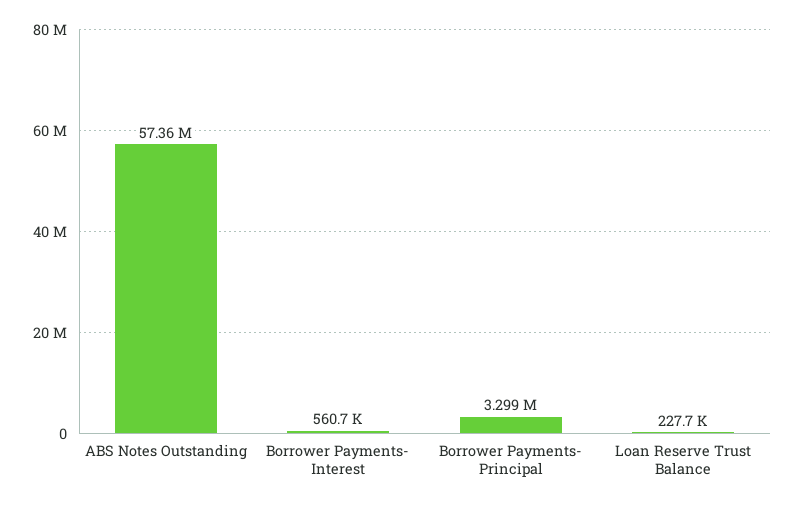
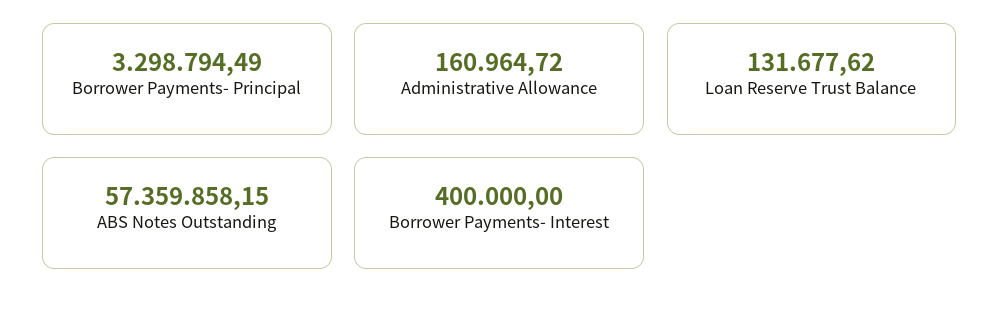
  {
    "ABS Notes Outstanding": 57359858.15,
-   "Borrower Payments- Interest": 560700,
+   "Borrower Payments- Interest": 400000,
    "Borrower Payments- Principal": 3298794.49,
-   "Loan Reserve Trust Balance": 227700
+   "Loan Reserve Trust Balance": 131677.62,
+   "Administrative Allowance": 160964.72
  }

